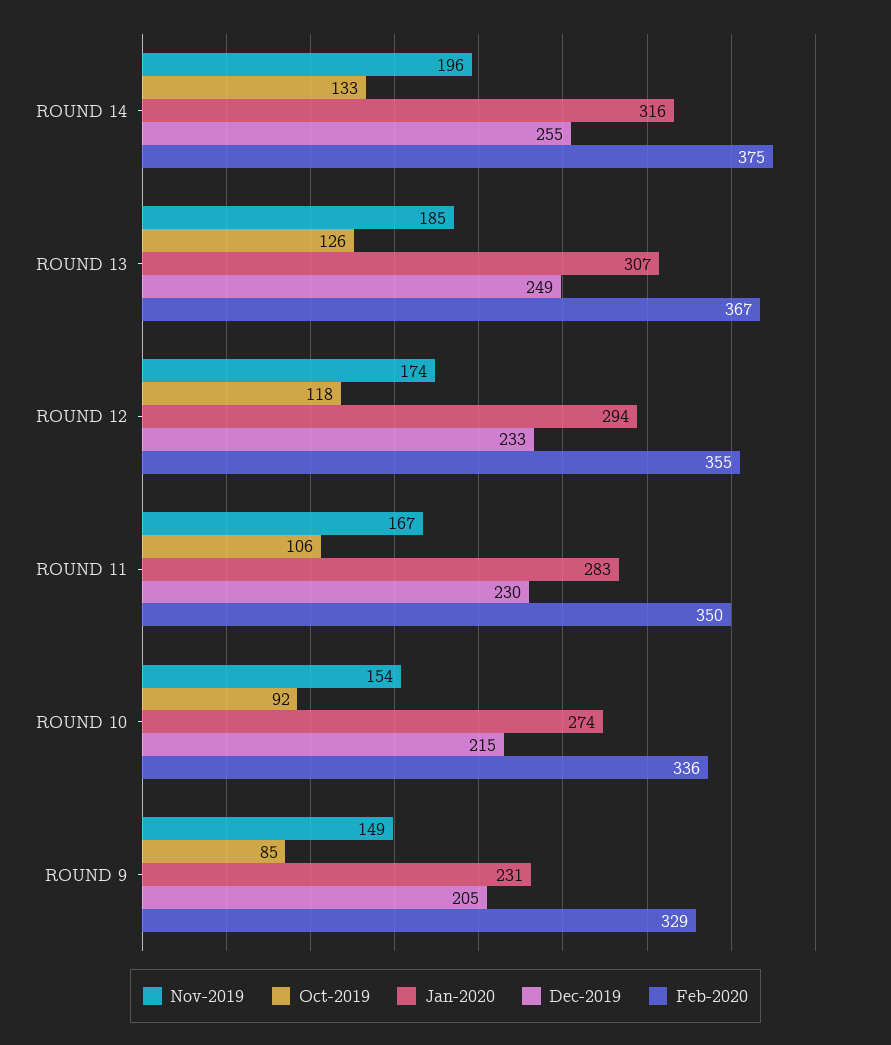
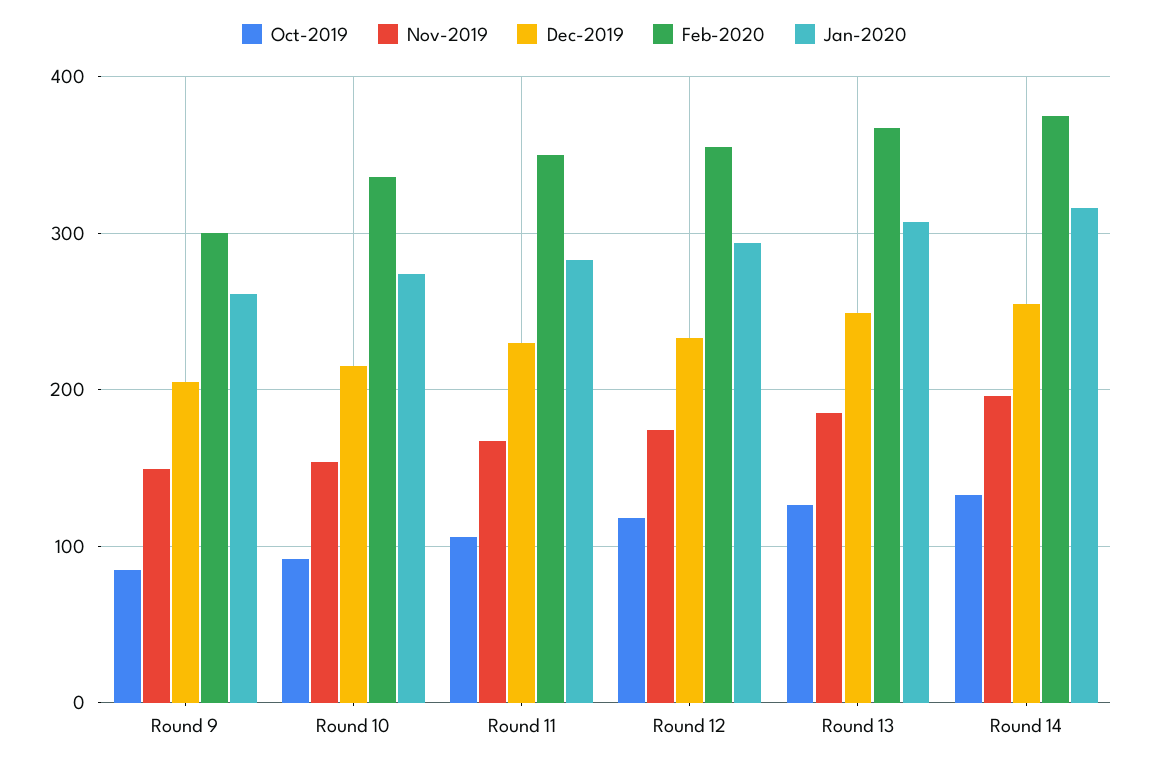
  {
    "Nov-2019": {
      "ROUND 14": 196,
      "ROUND 13": 185,
      "ROUND 12": 174,
      "ROUND 11": 167,
      "ROUND 10": 154,
      "ROUND 9": 149
    },
    "Oct-2019": {
      "ROUND 14": 133,
      "ROUND 13": 126,
      "ROUND 12": 118,
      "ROUND 11": 106,
      "ROUND 10": 92,
      "ROUND 9": 85
    },
    "Jan-2020": {
      "ROUND 14": 316,
      "ROUND 13": 307,
      "ROUND 12": 294,
      "ROUND 11": 283,
      "ROUND 10": 274,
-     "ROUND 9": 231
+     "ROUND 9": 260
    },
    "Dec-2019": {
      "ROUND 14": 255,
      "ROUND 13": 249,
      "ROUND 12": 233,
      "ROUND 11": 230,
      "ROUND 10": 215,
      "ROUND 9": 205
    },
    "Feb-2020": {
      "ROUND 14": 375,
      "ROUND 13": 367,
      "ROUND 12": 355,
      "ROUND 11": 350,
      "ROUND 10": 336,
-     "ROUND 9": 329
+     "ROUND 9": 300
    }
  }

